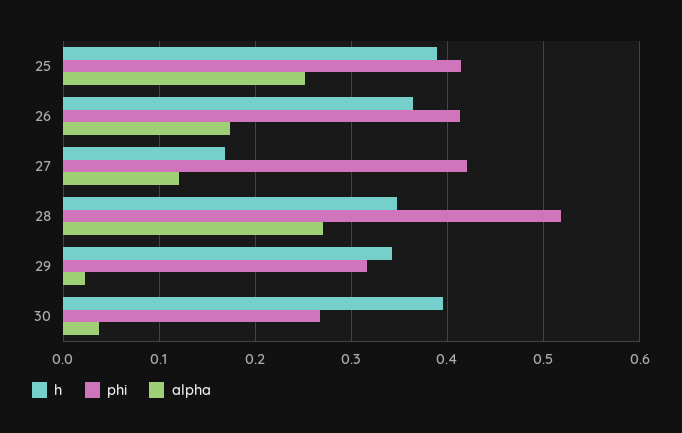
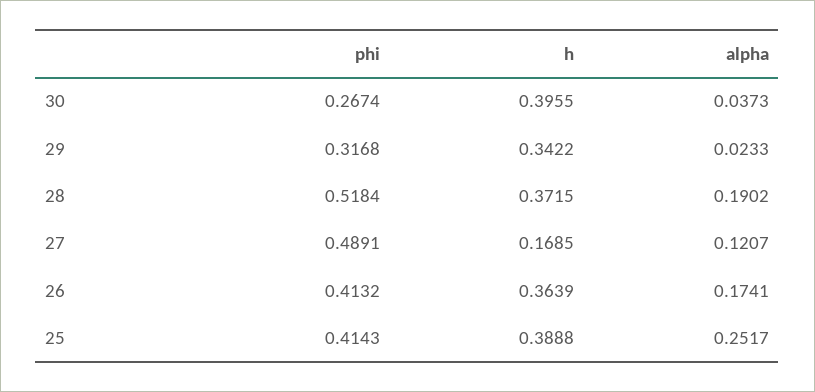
  {
    "h": {
      "25": 0.3888,
      "26": 0.3639,
      "27": 0.1685,
-     "28": 0.35,
+     "28": 0.3715,
      "29": 0.3422,
      "30": 0.3955
    },
    "phi": {
      "25": 0.4143,
      "26": 0.4132,
-     "27": 0.42,
+     "27": 0.4891,
      "28": 0.5184,
      "29": 0.3168,
      "30": 0.2674
    },
    "alpha": {
      "25": 0.2517,
      "26": 0.1741,
      "27": 0.1207,
-     "28": 0.27,
+     "28": 0.1902,
      "29": 0.0233,
      "30": 0.0373
    }
  }

